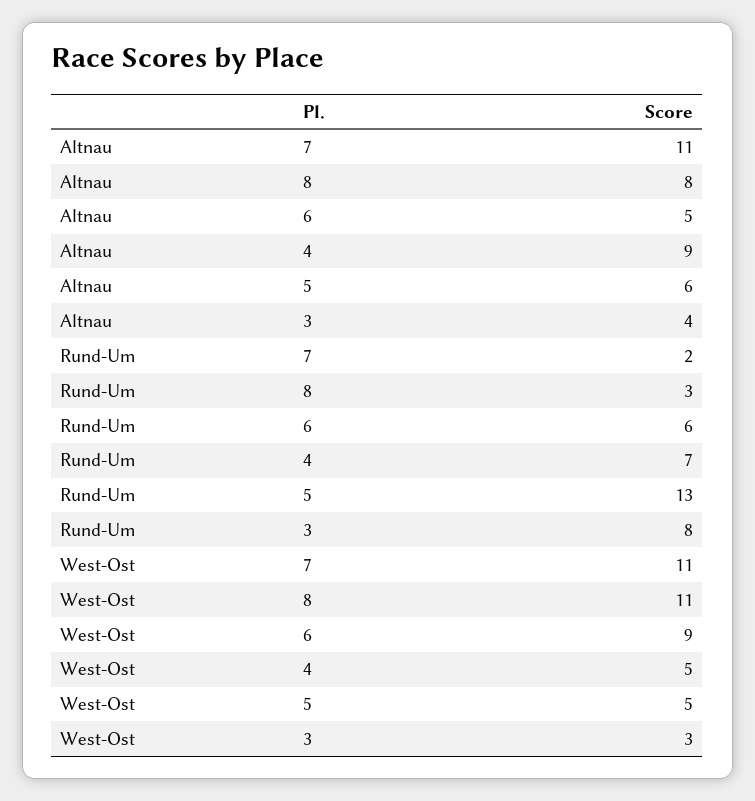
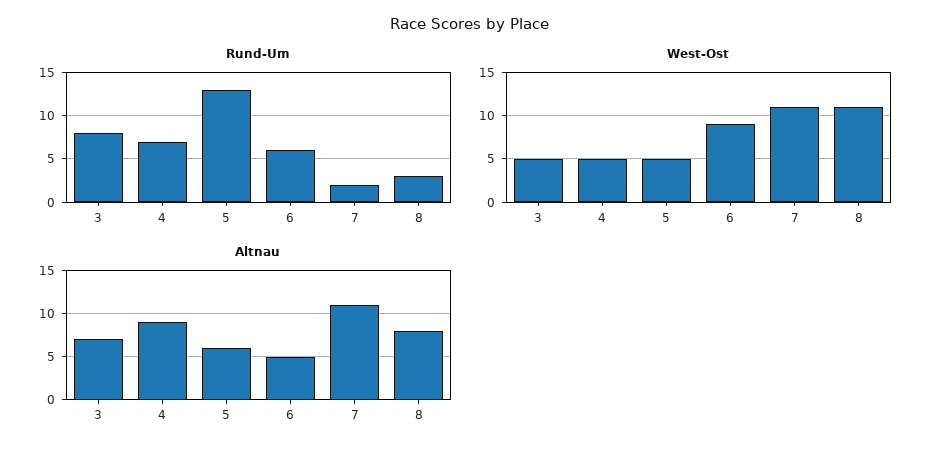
  {
    "Altnau": {
      "7": 11,
      "8": 8,
      "6": 5,
      "4": 9,
      "5": 6,
-     "3": 4
+     "3": 7
    },
    "Rund-Um": {
      "7": 2,
      "8": 3,
      "6": 6,
      "4": 7,
      "5": 13,
      "3": 8
    },
    "West-Ost": {
      "7": 11,
      "8": 11,
      "6": 9,
      "4": 5,
      "5": 5,
-     "3": 3
+     "3": 5
    }
  }

